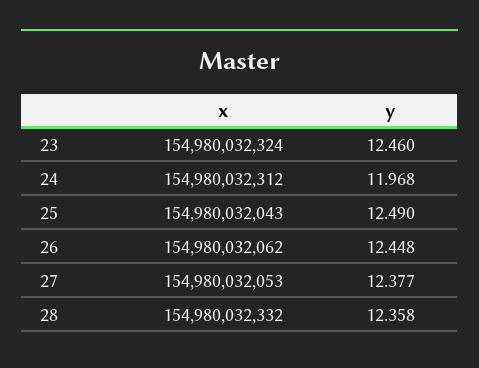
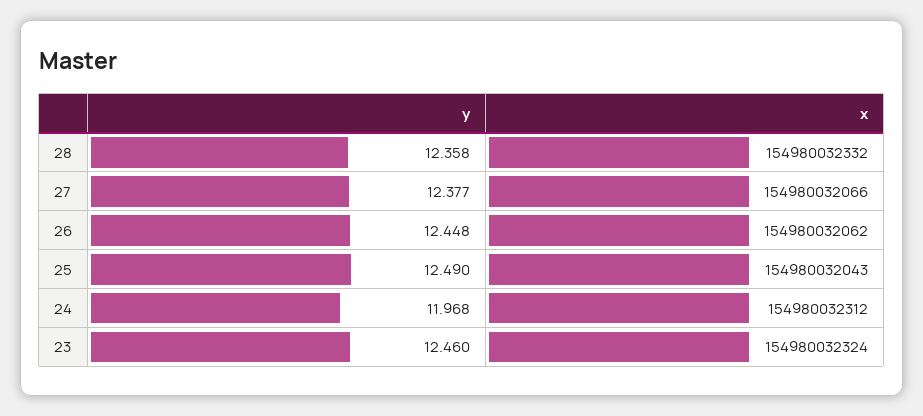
  {
    "x": {
      "23": 154980032324,
      "24": 154980032312,
      "25": 154980032043,
      "26": 154980032062,
-     "27": 154980032053,
+     "27": 154980032066,
      "28": 154980032332
    },
    "y": {
      "23": 12.46,
      "24": 11.968,
      "25": 12.49,
      "26": 12.448,
      "27": 12.377,
      "28": 12.358
    }
  }

